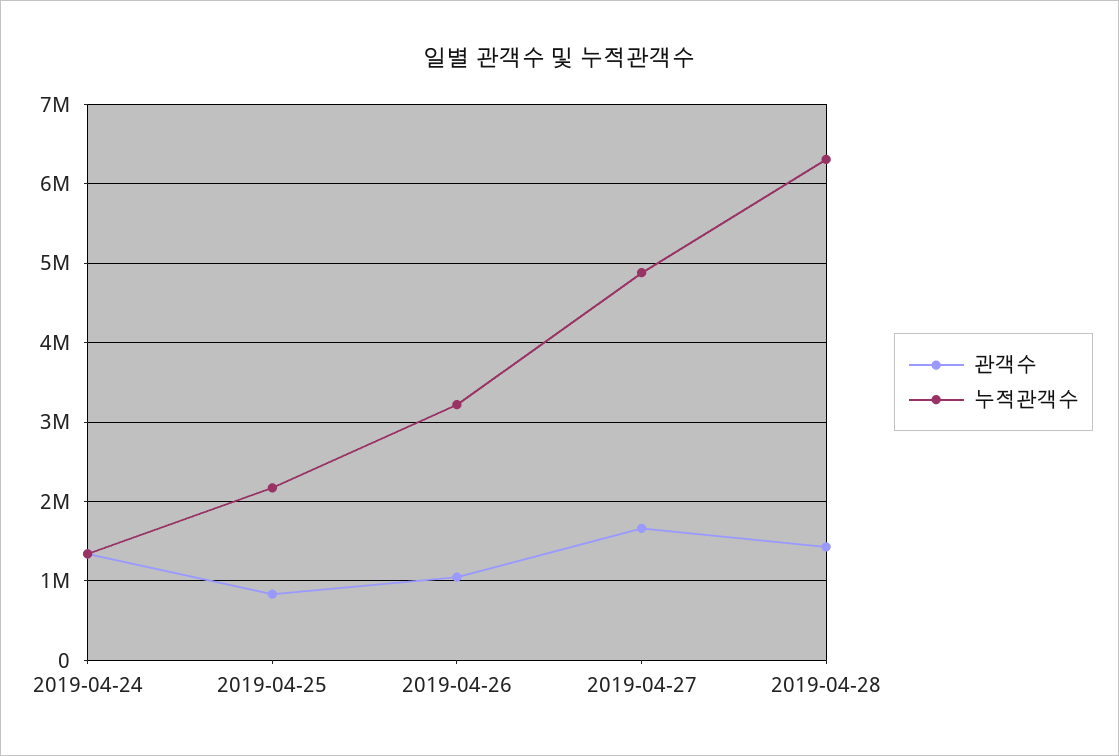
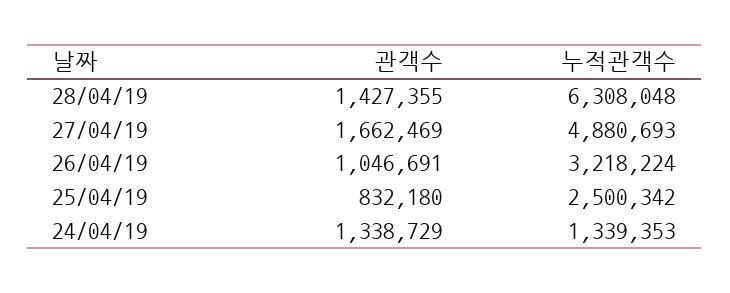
  {
    "관객수": {
      "2019-04-24": 1338729,
      "2019-04-25": 832180,
      "2019-04-26": 1046691,
      "2019-04-27": 1662469,
      "2019-04-28": 1427355
    },
    "누적관객수": {
      "2019-04-24": 1339353,
-     "2019-04-25": 2200000,
+     "2019-04-25": 2500342,
      "2019-04-26": 3218224,
      "2019-04-27": 4880693,
      "2019-04-28": 6308048
    }
  }

